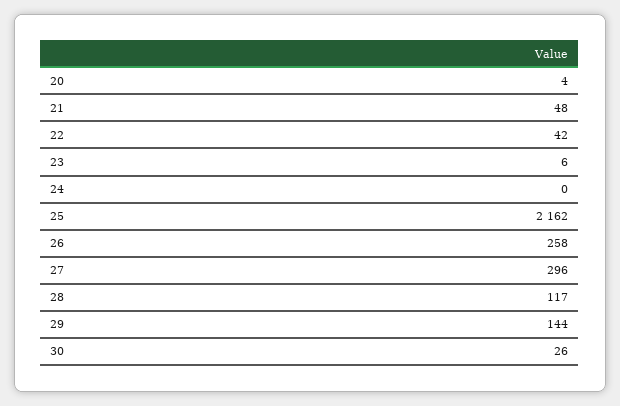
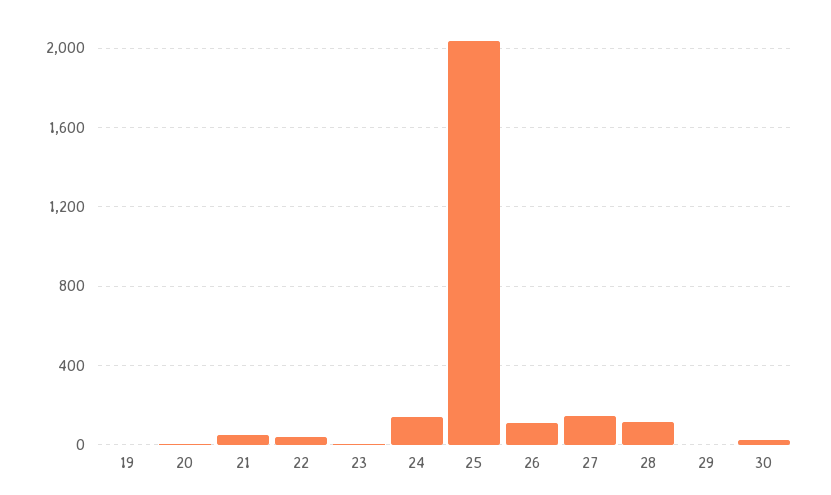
  {
    "20": 4,
    "21": 48,
    "22": 42,
    "23": 6,
-   "24": 0,
+   "24": 150,
-   "25": 2162,
+   "25": 2050,
-   "26": 258,
+   "26": 100,
-   "27": 296,
+   "27": 150,
    "28": 117,
-   "29": 144,
+   "29": 0,
-   "30": 26
+   "30": 26,
+   "19": 0
  }

